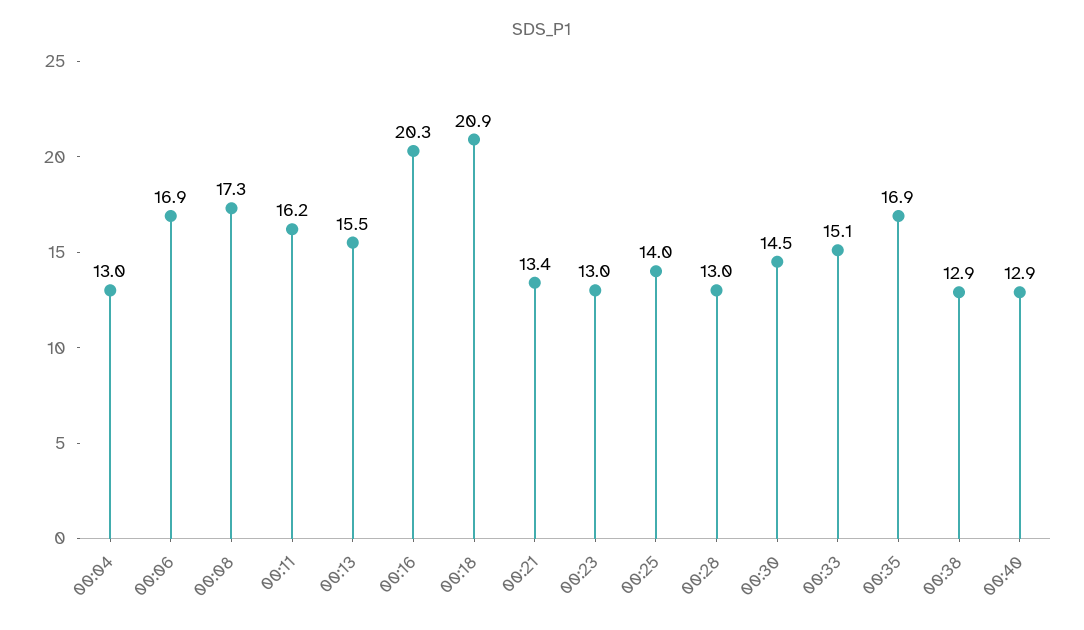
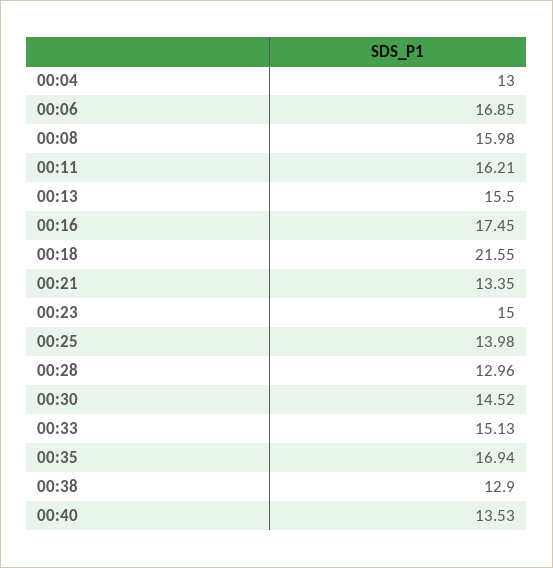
  {
    "00:04": 13,
    "00:06": 16.85,
-   "00:08": 17.3,
+   "00:08": 15.98,
    "00:11": 16.21,
    "00:13": 15.5,
-   "00:16": 20.3,
+   "00:16": 17.45,
-   "00:18": 20.9,
+   "00:18": 21.55,
    "00:21": 13.35,
-   "00:23": 13,
+   "00:23": 15,
    "00:25": 13.98,
    "00:28": 12.96,
    "00:30": 14.52,
    "00:33": 15.13,
    "00:35": 16.94,
    "00:38": 12.9,
-   "00:40": 12.9
+   "00:40": 13.53
  }

